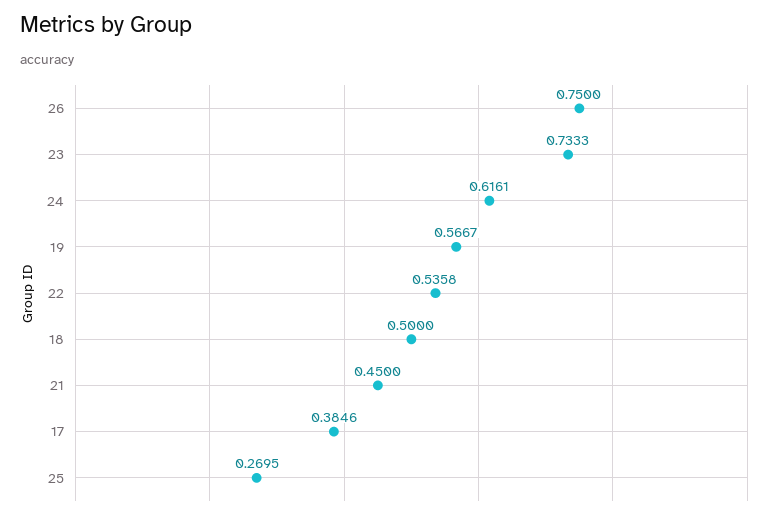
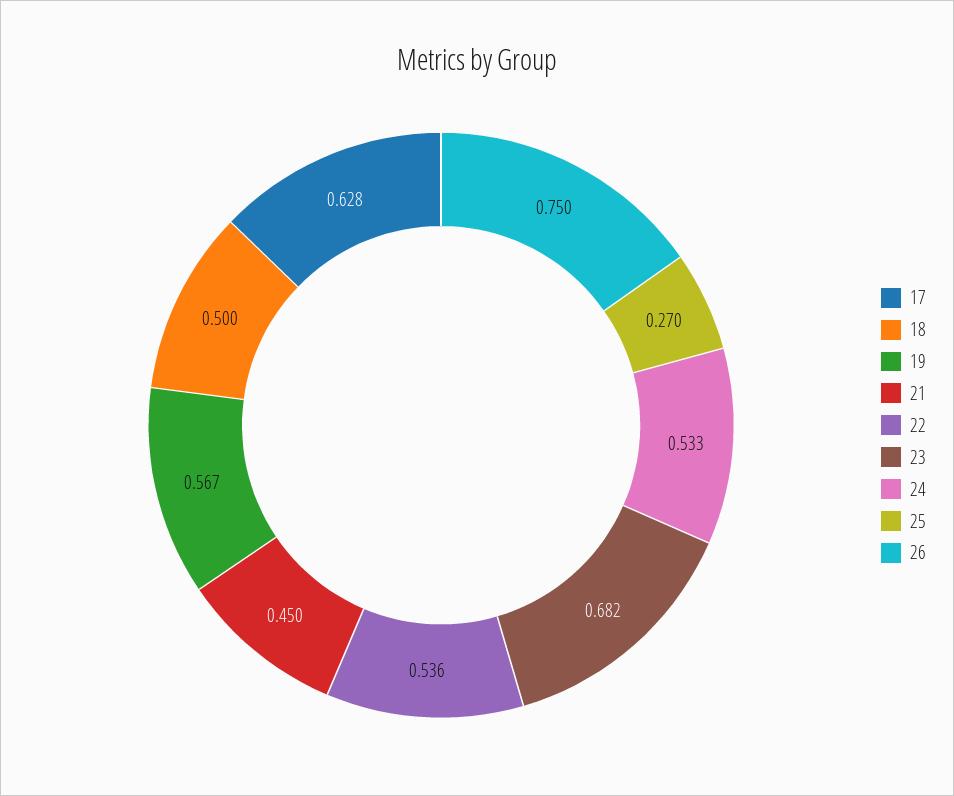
  {
    "26": 0.75,
-   "23": 0.7333,
+   "23": 0.682,
-   "24": 0.6161,
+   "24": 0.533,
    "19": 0.5667,
    "22": 0.5358,
    "18": 0.5,
    "21": 0.45,
-   "17": 0.3846,
+   "17": 0.628,
    "25": 0.2695
  }

